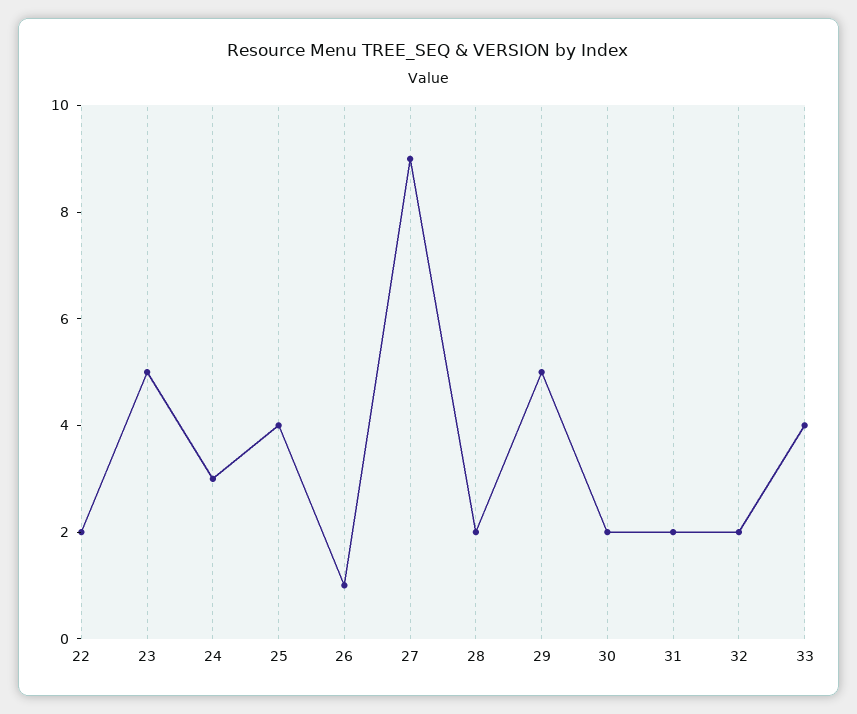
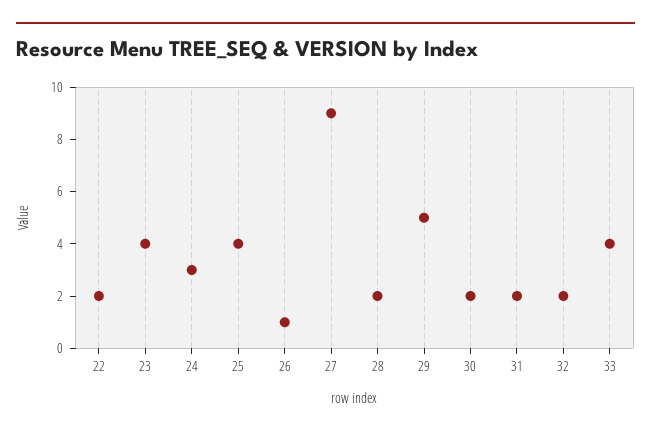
  {
    "22": 2,
-   "23": 5,
+   "23": 4,
    "24": 3,
    "25": 4,
    "26": 1,
    "27": 9,
    "28": 2,
    "29": 5,
    "30": 2,
    "31": 2,
    "32": 2,
    "33": 4
  }

